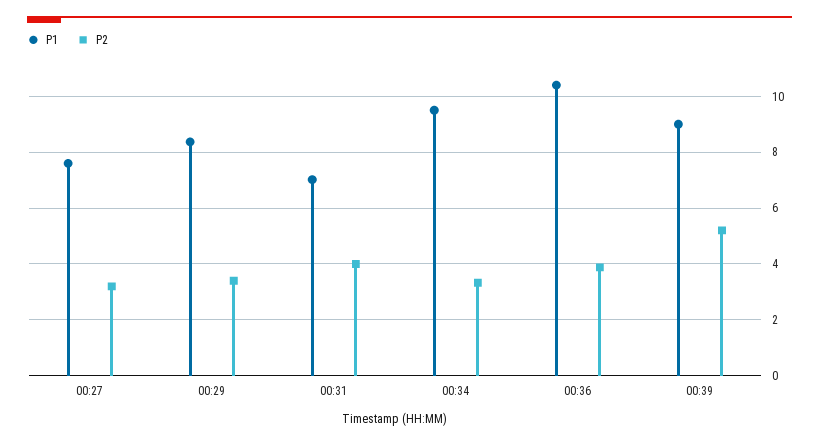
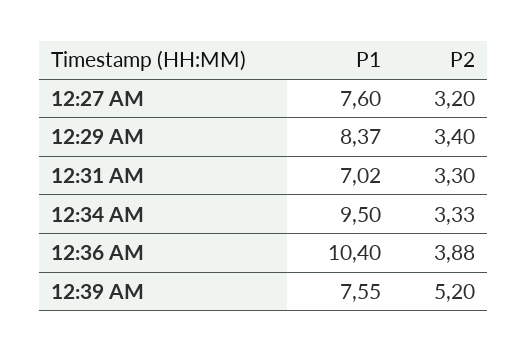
  {
    "P1": {
      "00:27": 7.6,
      "00:29": 8.37,
      "00:31": 7.02,
      "00:34": 9.5,
      "00:36": 10.4,
-     "00:39": 9
+     "00:39": 7.55
    },
    "P2": {
      "00:27": 3.2,
      "00:29": 3.4,
-     "00:31": 4,
+     "00:31": 3.3,
      "00:34": 3.33,
      "00:36": 3.88,
      "00:39": 5.2
    }
  }

